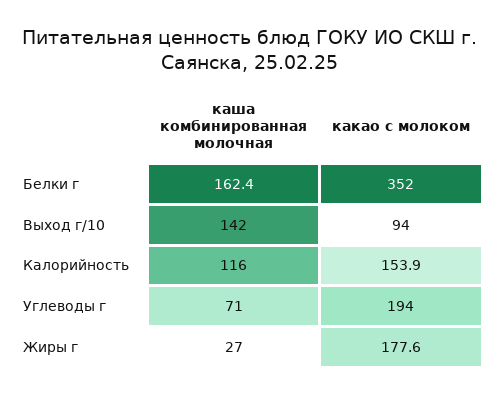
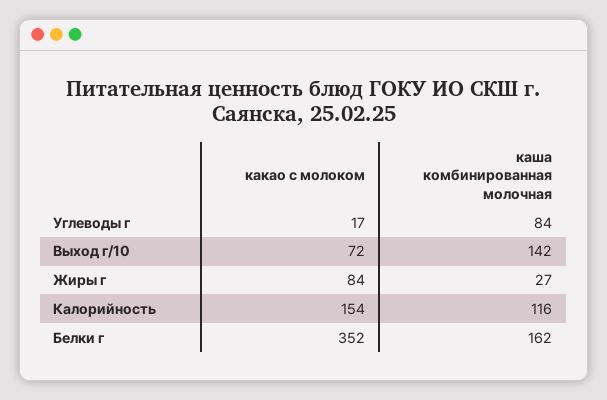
  {
    "каша комбинированная молочная": {
      "Белки г": 162.4,
      "Выход г/10": 142,
      "Калорийность": 116,
-     "Углеводы г": 71,
+     "Углеводы г": 84,
      "Жиры г": 27
    },
    "какао с молоком": {
      "Белки г": 352,
-     "Выход г/10": 94,
+     "Выход г/10": 72,
      "Калорийность": 153.9,
-     "Углеводы г": 194,
+     "Углеводы г": 17,
-     "Жиры г": 177.6
+     "Жиры г": 84
    }
  }

